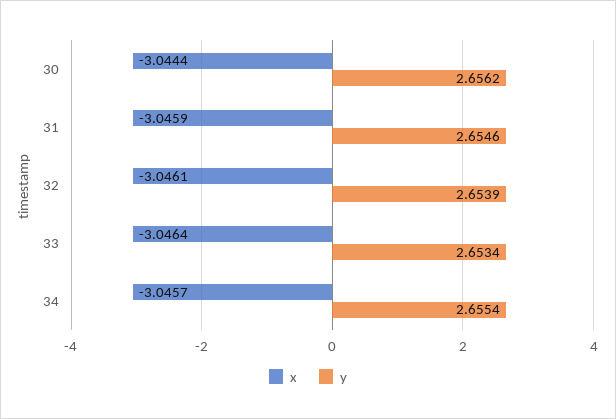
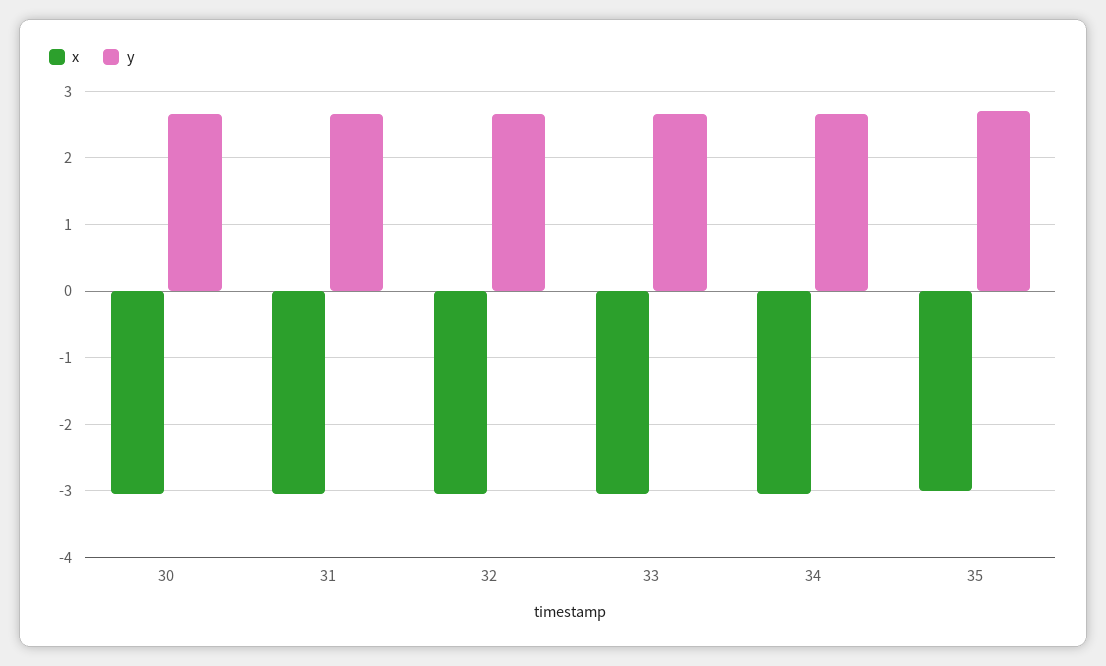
  {
    "x": {
      "30": -3.0444,
      "31": -3.0459,
      "32": -3.0461,
      "33": -3.0464,
-     "34": -3.0457
+     "34": -3.0457,
+     "35": -3
    },
    "y": {
      "30": 2.6562,
      "31": 2.6546,
      "32": 2.6539,
      "33": 2.6534,
-     "34": 2.6554
+     "34": 2.6554,
+     "35": 2.7
    }
  }

